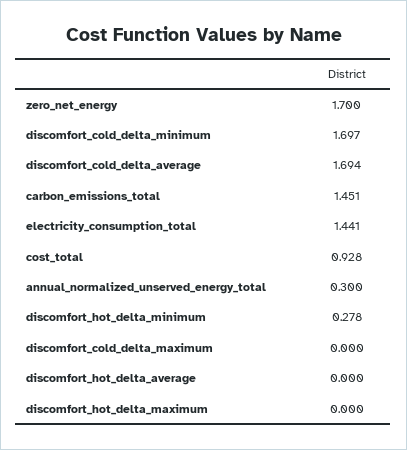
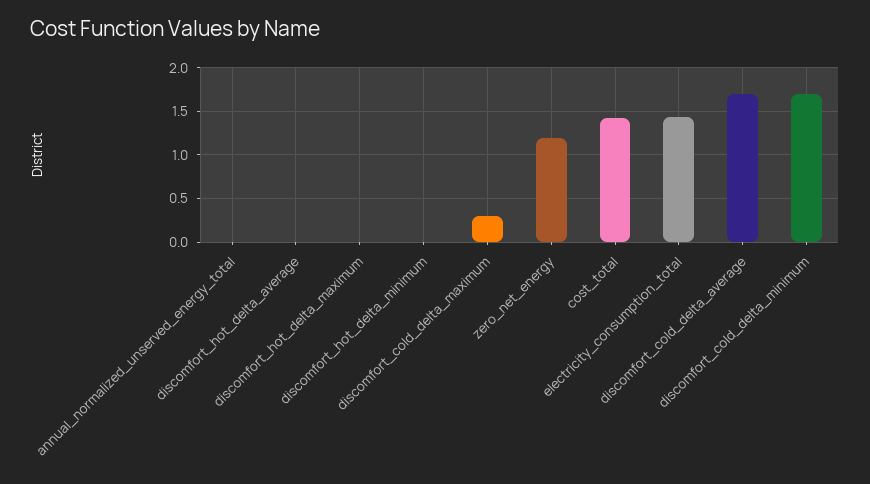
  {
-   "zero_net_energy": 1.7,
+   "zero_net_energy": 1.2,
    "discomfort_cold_delta_minimum": 1.697,
    "discomfort_cold_delta_average": 1.694,
-   "carbon_emissions_total": 1.451,
    "electricity_consumption_total": 1.441,
-   "cost_total": 0.928,
+   "cost_total": 1.4,
-   "annual_normalized_unserved_energy_total": 0.3,
+   "annual_normalized_unserved_energy_total": 0,
-   "discomfort_hot_delta_minimum": 0.278,
+   "discomfort_hot_delta_minimum": 0,
-   "discomfort_cold_delta_maximum": 0,
+   "discomfort_cold_delta_maximum": 0.3,
    "discomfort_hot_delta_average": 0,
    "discomfort_hot_delta_maximum": 0
  }

